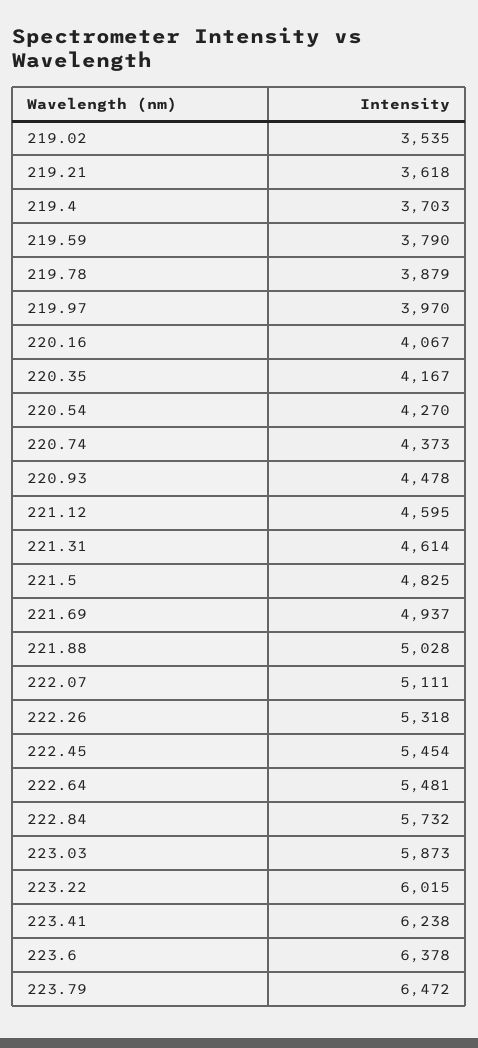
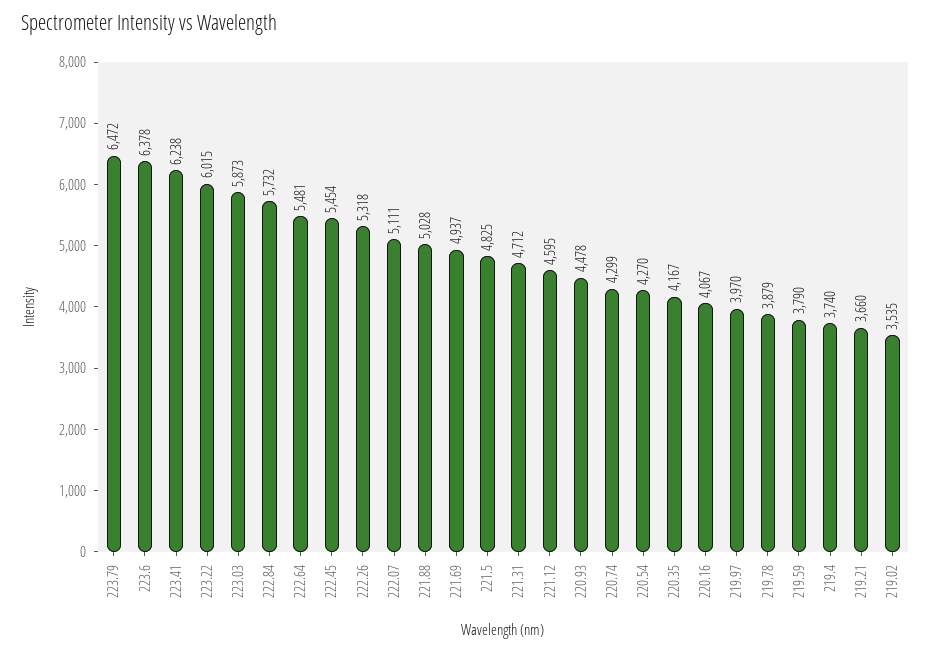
  {
    "219.02": 3535,
-   "219.21": 3618,
+   "219.21": 3660,
-   "219.4": 3703,
+   "219.4": 3740,
    "219.59": 3790,
    "219.78": 3879,
    "219.97": 3970,
    "220.16": 4067,
    "220.35": 4167,
    "220.54": 4270,
-   "220.74": 4373,
+   "220.74": 4299,
    "220.93": 4478,
    "221.12": 4595,
-   "221.31": 4614,
+   "221.31": 4712,
    "221.5": 4825,
    "221.69": 4937,
    "221.88": 5028,
    "222.07": 5111,
    "222.26": 5318,
    "222.45": 5454,
    "222.64": 5481,
    "222.84": 5732,
    "223.03": 5873,
    "223.22": 6015,
    "223.41": 6238,
    "223.6": 6378,
    "223.79": 6472
  }

